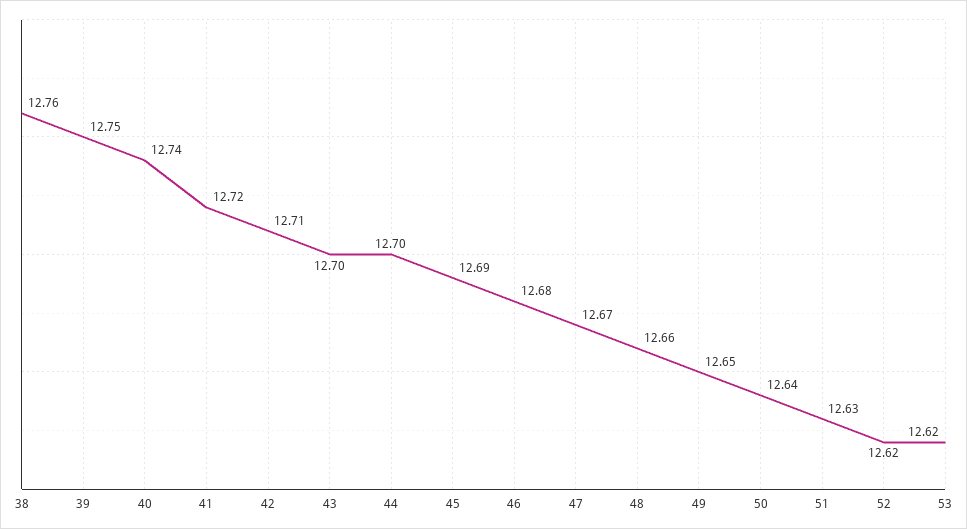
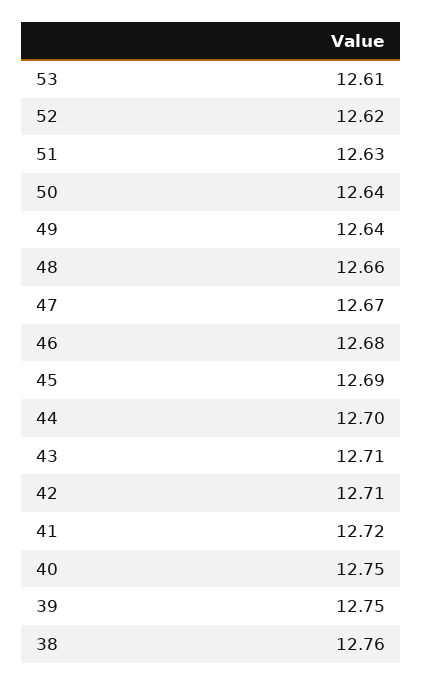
  {
    "38": 12.76,
    "39": 12.75,
-   "40": 12.74,
+   "40": 12.75,
    "41": 12.72,
    "42": 12.71,
-   "43": 12.7,
+   "43": 12.71,
    "44": 12.7,
    "45": 12.69,
    "46": 12.68,
    "47": 12.67,
    "48": 12.66,
-   "49": 12.65,
+   "49": 12.64,
    "50": 12.64,
    "51": 12.63,
    "52": 12.62,
-   "53": 12.62
+   "53": 12.61
  }

